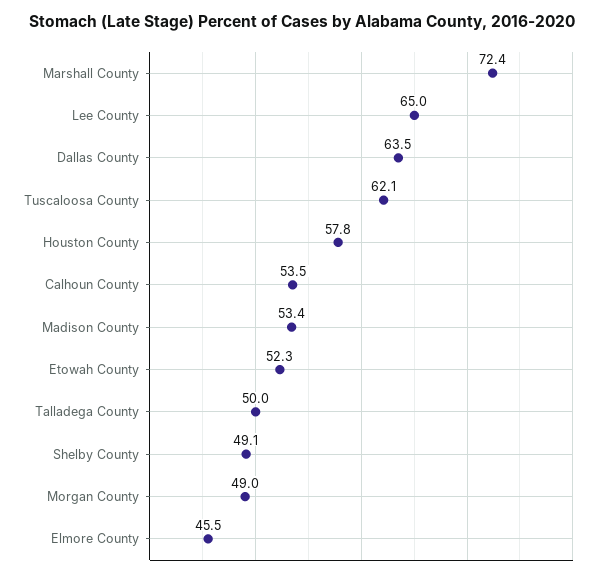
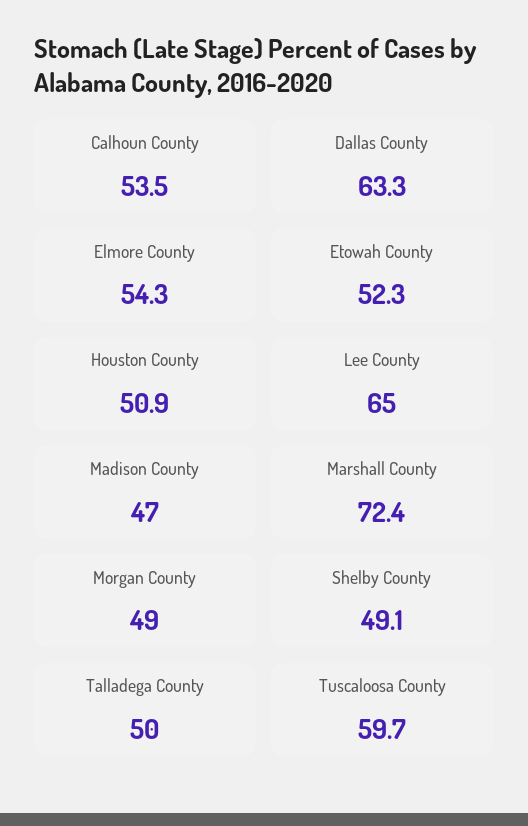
  {
    "Marshall County": 72.4,
    "Lee County": 65,
-   "Dallas County": 63.5,
+   "Dallas County": 63.3,
-   "Tuscaloosa County": 62.1,
+   "Tuscaloosa County": 59.7,
-   "Houston County": 57.8,
+   "Houston County": 50.9,
    "Calhoun County": 53.5,
-   "Madison County": 53.4,
+   "Madison County": 47,
    "Etowah County": 52.3,
    "Talladega County": 50,
    "Shelby County": 49.1,
    "Morgan County": 49,
-   "Elmore County": 45.5
+   "Elmore County": 54.3
  }

